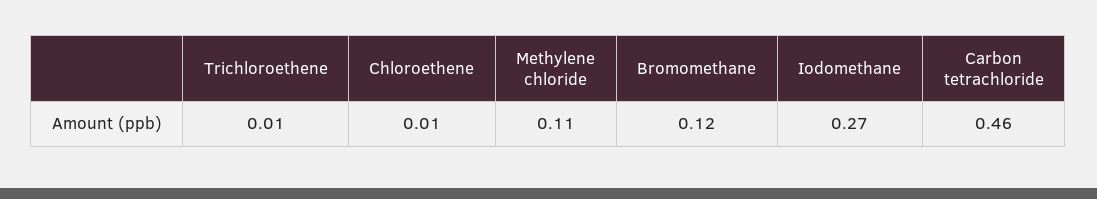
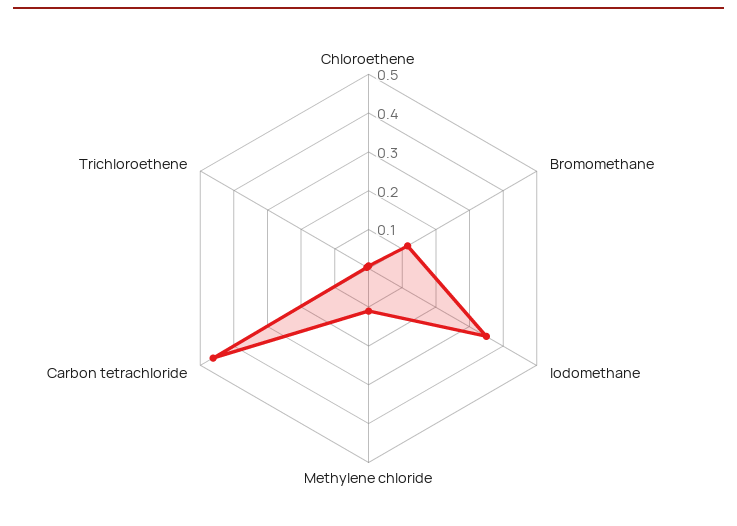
  {
    "Trichloroethene": 0.01,
    "Chloroethene": 0.01,
    "Methylene chloride": 0.11,
    "Bromomethane": 0.12,
-   "Iodomethane": 0.27,
+   "Iodomethane": 0.35,
    "Carbon tetrachloride": 0.46
  }

